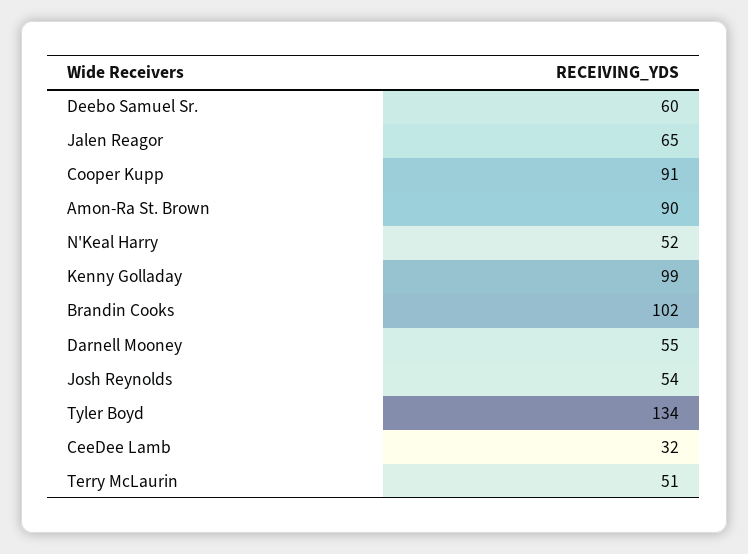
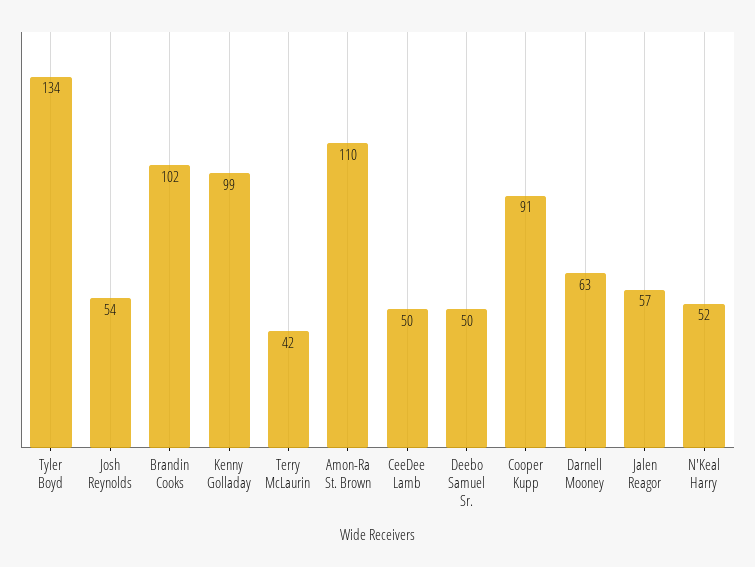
  {
-   "Deebo Samuel Sr.": 60,
+   "Deebo Samuel Sr.": 50,
-   "Jalen Reagor": 65,
+   "Jalen Reagor": 57,
    "Cooper Kupp": 91,
-   "Amon-Ra St. Brown": 90,
+   "Amon-Ra St. Brown": 110,
    "N'Keal Harry": 52,
    "Kenny Golladay": 99,
    "Brandin Cooks": 102,
-   "Darnell Mooney": 55,
+   "Darnell Mooney": 63,
    "Josh Reynolds": 54,
    "Tyler Boyd": 134,
-   "CeeDee Lamb": 32,
+   "CeeDee Lamb": 50,
-   "Terry McLaurin": 51
+   "Terry McLaurin": 42
  }

